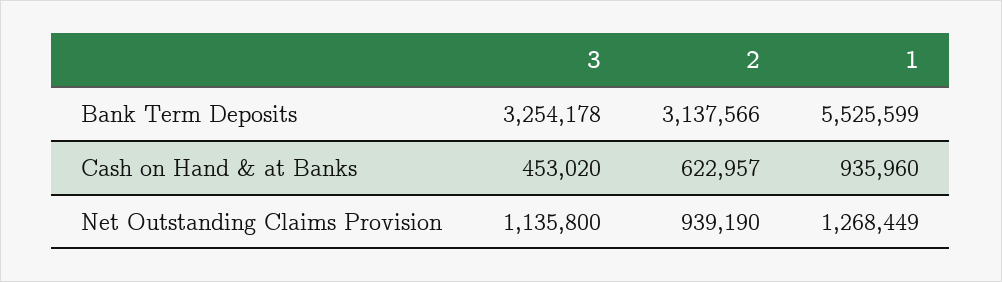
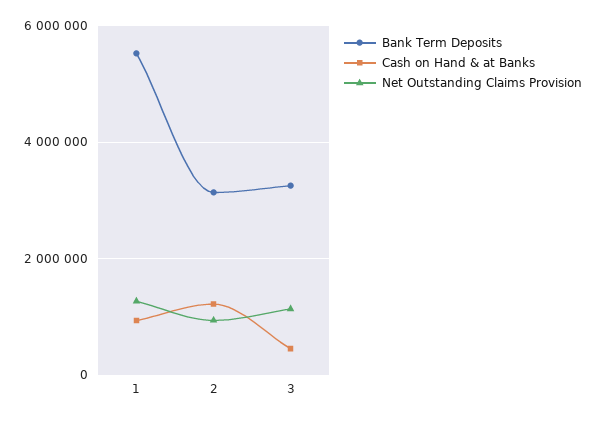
  {
    "Bank Term Deposits": {
      "3": 3254178,
      "2": 3137566,
      "1": 5525599
    },
    "Cash on Hand & at Banks": {
      "3": 453020,
-     "2": 622957,
+     "2": 1200000,
      "1": 935960
    },
    "Net Outstanding Claims Provision": {
      "3": 1135800,
      "2": 939190,
      "1": 1268449
    }
  }

